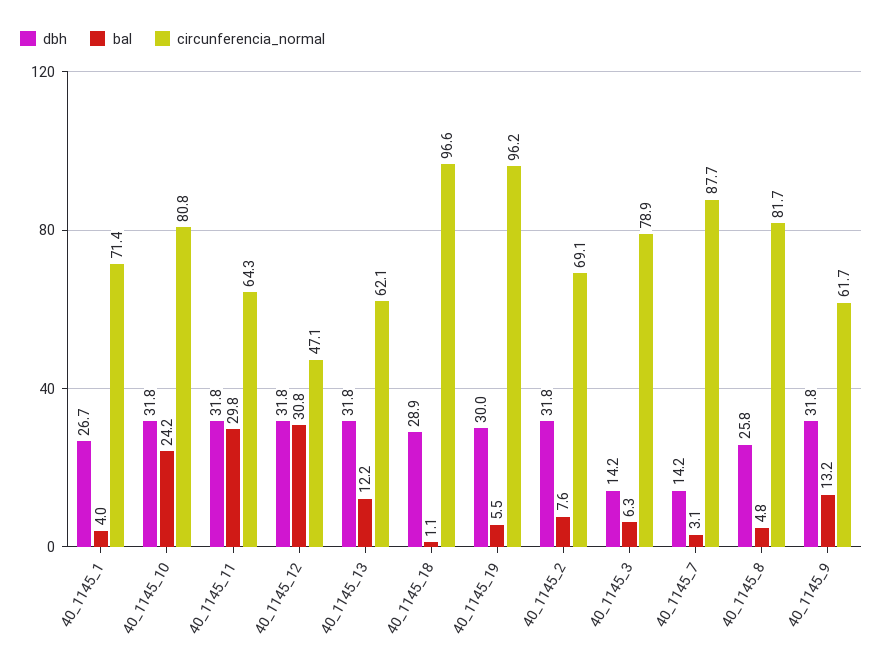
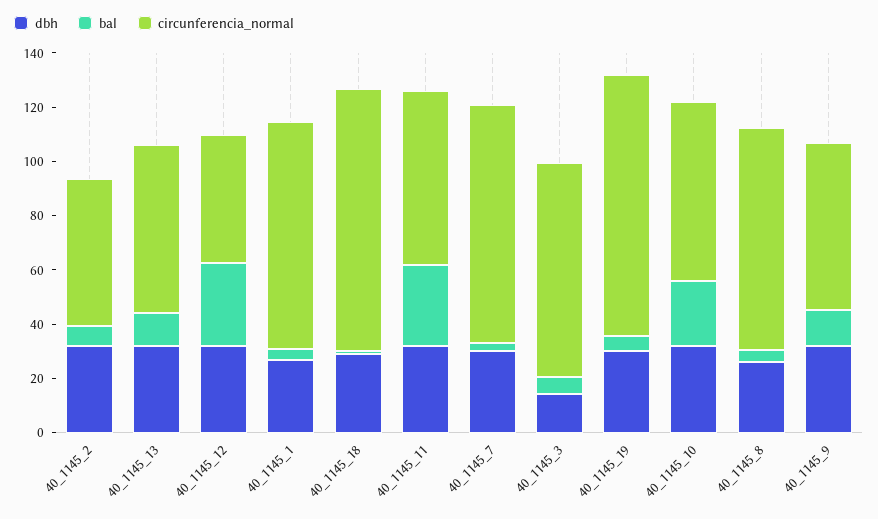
  {
    "dbh": {
      "40_1145_1": 26.7,
      "40_1145_10": 31.8,
      "40_1145_11": 31.8,
      "40_1145_12": 31.8,
      "40_1145_13": 31.8,
      "40_1145_18": 28.9,
      "40_1145_19": 30,
      "40_1145_2": 31.8,
      "40_1145_3": 14.2,
-     "40_1145_7": 14.2,
+     "40_1145_7": 30,
      "40_1145_8": 25.8,
      "40_1145_9": 31.8
    },
    "bal": {
      "40_1145_1": 4,
      "40_1145_10": 24.2,
      "40_1145_11": 29.8,
      "40_1145_12": 30.8,
      "40_1145_13": 12.2,
      "40_1145_18": 1.1,
      "40_1145_19": 5.5,
      "40_1145_2": 7.6,
      "40_1145_3": 6.3,
      "40_1145_7": 3.1,
      "40_1145_8": 4.8,
      "40_1145_9": 13.2
    },
    "circunferencia_normal": {
-     "40_1145_1": 71.4,
+     "40_1145_1": 85,
-     "40_1145_10": 80.8,
+     "40_1145_10": 65,
      "40_1145_11": 64.3,
      "40_1145_12": 47.1,
      "40_1145_13": 62.1,
      "40_1145_18": 96.6,
      "40_1145_19": 96.2,
-     "40_1145_2": 69.1,
+     "40_1145_2": 55,
      "40_1145_3": 78.9,
      "40_1145_7": 87.7,
      "40_1145_8": 81.7,
      "40_1145_9": 61.7
    }
  }

